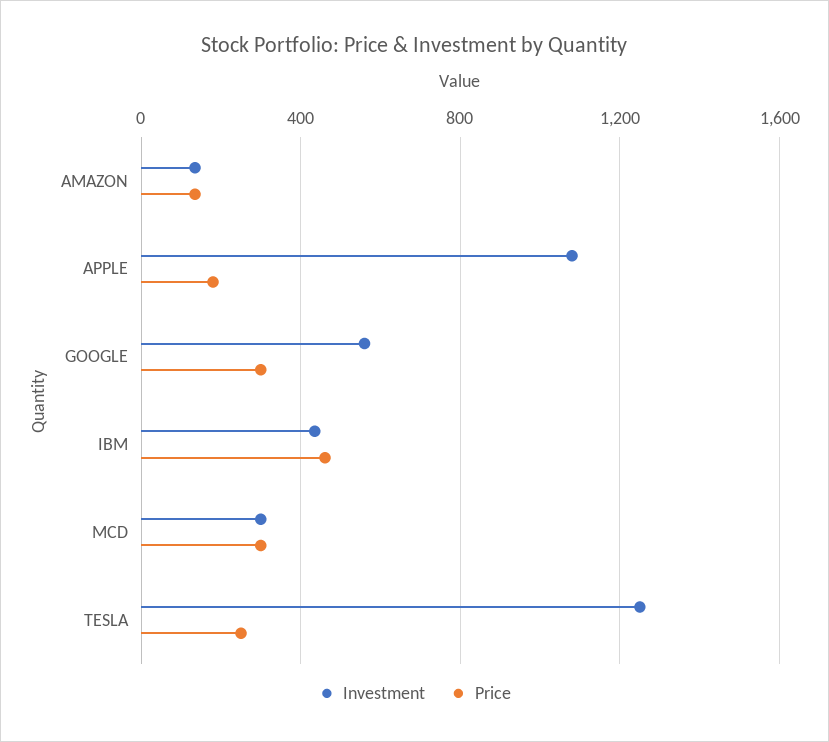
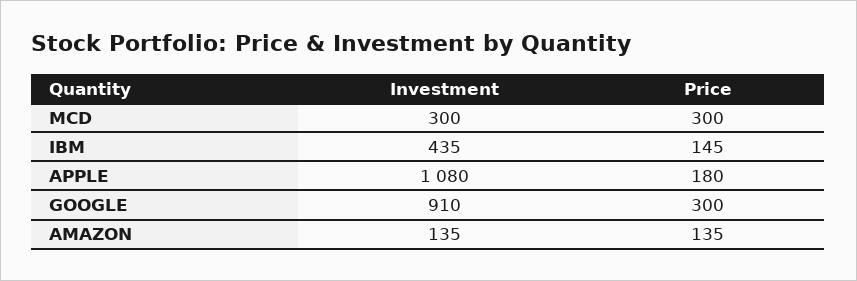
  {
    "Investment": {
      "AMAZON": 135,
      "APPLE": 1080,
-     "GOOGLE": 550,
+     "GOOGLE": 910,
      "IBM": 435,
-     "MCD": 300,
+     "MCD": 300
-     "TESLA": 1250
    },
    "Price": {
      "AMAZON": 135,
      "APPLE": 180,
      "GOOGLE": 300,
-     "IBM": 450,
+     "IBM": 145,
-     "MCD": 300,
+     "MCD": 300
-     "TESLA": 250
    }
  }

